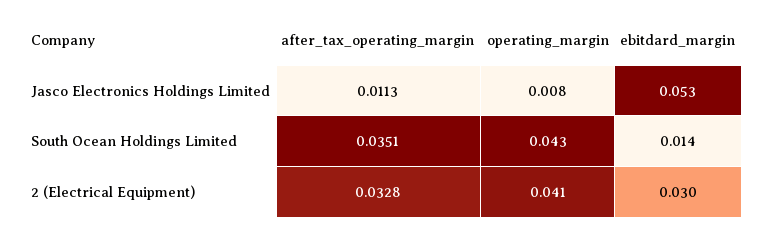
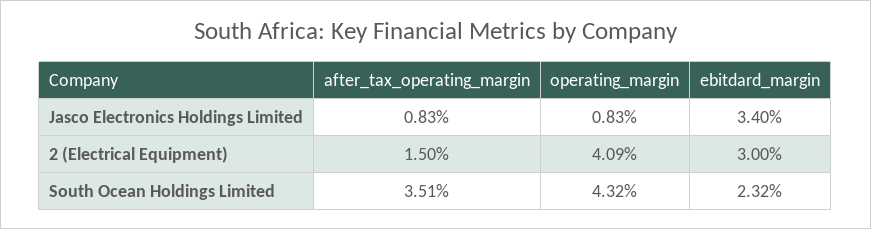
  {
    "after_tax_operating_margin": {
-     "Jasco Electronics Holdings Limited": 0.0113,
+     "Jasco Electronics Holdings Limited": 0.0083,
      "South Ocean Holdings Limited": 0.0351,
-     "2 (Electrical Equipment)": 0.0328
+     "2 (Electrical Equipment)": 0.015
    },
    "operating_margin": {
      "Jasco Electronics Holdings Limited": 0.0083,
      "South Ocean Holdings Limited": 0.0432,
      "2 (Electrical Equipment)": 0.0409
    },
    "ebitdard_margin": {
-     "Jasco Electronics Holdings Limited": 0.053,
+     "Jasco Electronics Holdings Limited": 0.034,
-     "South Ocean Holdings Limited": 0.014,
+     "South Ocean Holdings Limited": 0.0232,
      "2 (Electrical Equipment)": 0.03
    }
  }

